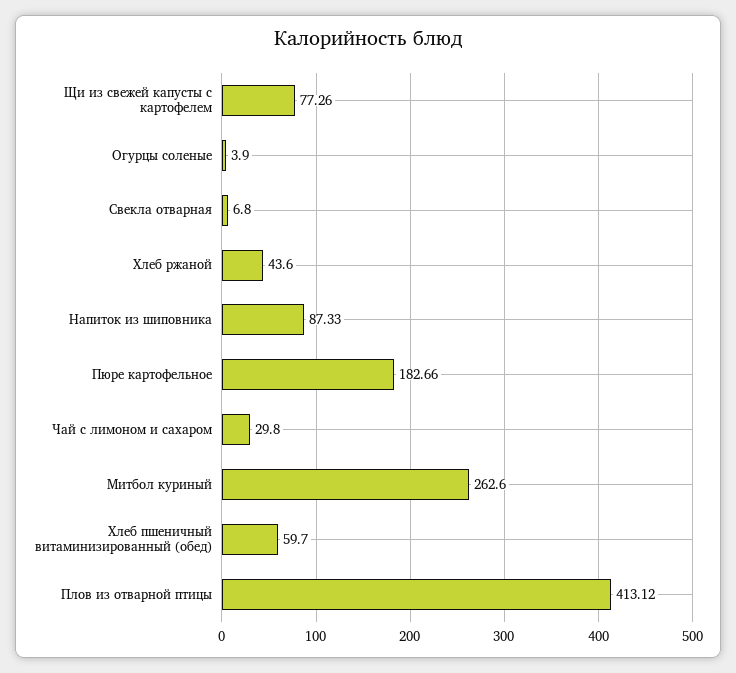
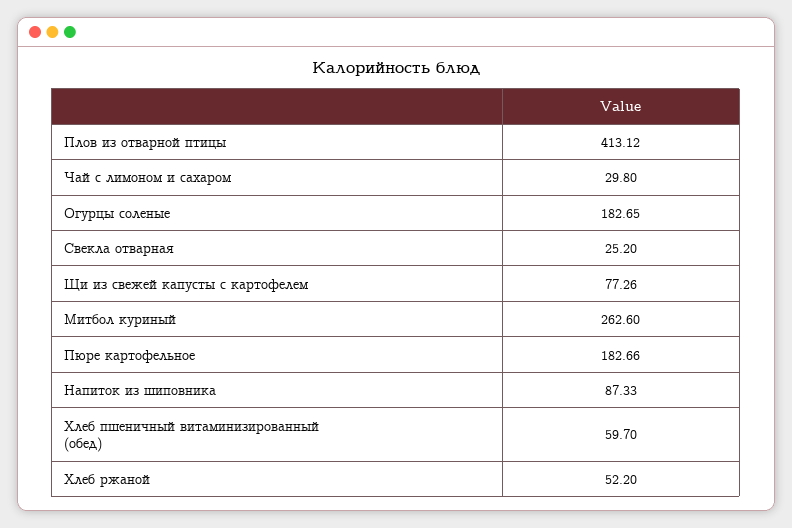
  {
    "Щи из свежей капусты с картофелем": 77.26,
-   "Огурцы соленые": 3.9,
+   "Огурцы соленые": 182.65,
-   "Свекла отварная": 6.8,
+   "Свекла отварная": 25.2,
-   "Хлеб ржаной": 43.6,
+   "Хлеб ржаной": 52.2,
    "Напиток из шиповника": 87.33,
    "Пюре картофельное": 182.66,
    "Чай с лимоном и сахаром": 29.8,
    "Митбол куриный": 262.6,
    "Хлеб пшеничный витаминизированный (обед)": 59.7,
    "Плов из отварной птицы": 413.12
  }

